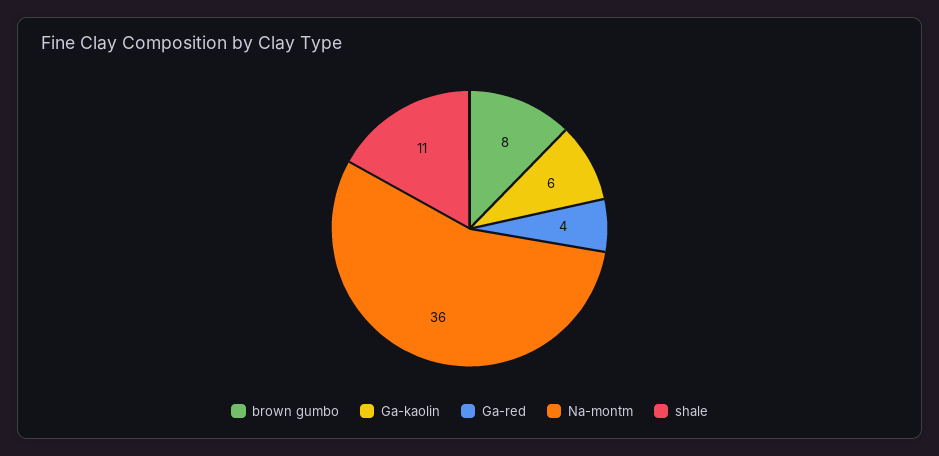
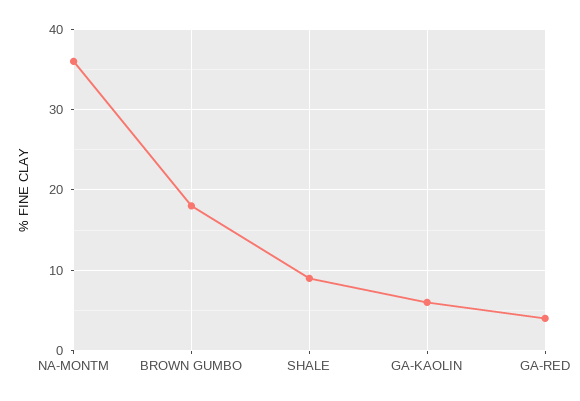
  {
-   "brown gumbo": 8,
+   "brown gumbo": 18,
    "Ga-kaolin": 6,
    "Ga-red": 4,
    "Na-montm": 36,
-   "shale": 11
+   "shale": 9
  }

